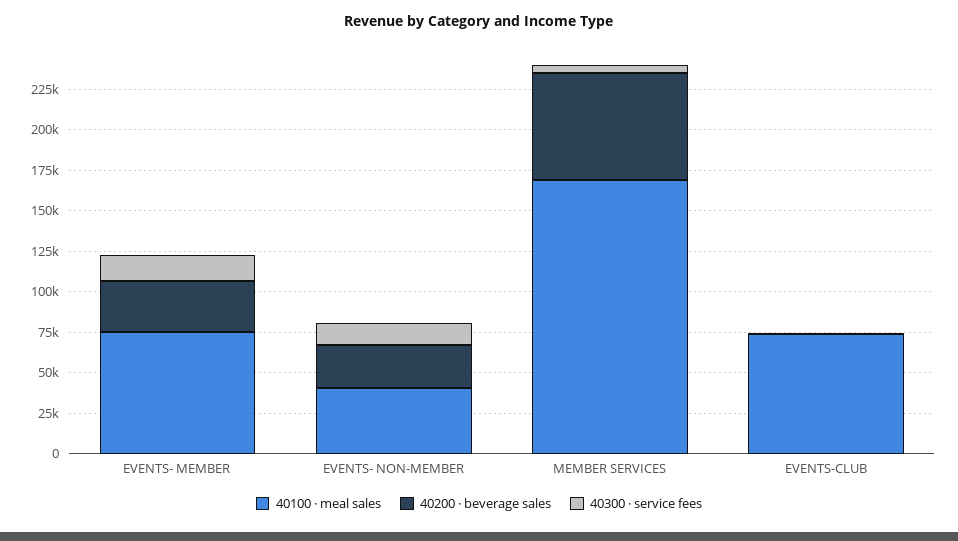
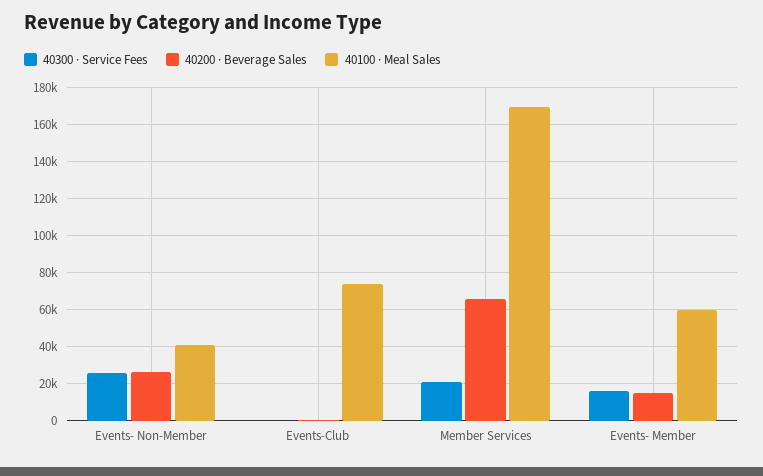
  {
    "40100 · meal sales": {
-     "EVENTS- MEMBER": 75000,
+     "EVENTS- MEMBER": 60000,
      "EVENTS- NON-MEMBER": 40000,
      "MEMBER SERVICES": 170000,
      "EVENTS-CLUB": 75000
    },
    "40200 · beverage sales": {
-     "EVENTS- MEMBER": 30000,
+     "EVENTS- MEMBER": 15000,
      "EVENTS- NON-MEMBER": 25000,
      "MEMBER SERVICES": 65000,
      "EVENTS-CLUB": 0
    },
    "40300 · service fees": {
      "EVENTS- MEMBER": 15000,
-     "EVENTS- NON-MEMBER": 15000,
+     "EVENTS- NON-MEMBER": 25000,
-     "MEMBER SERVICES": 5000,
+     "MEMBER SERVICES": 20000,
      "EVENTS-CLUB": 0
    }
  }

